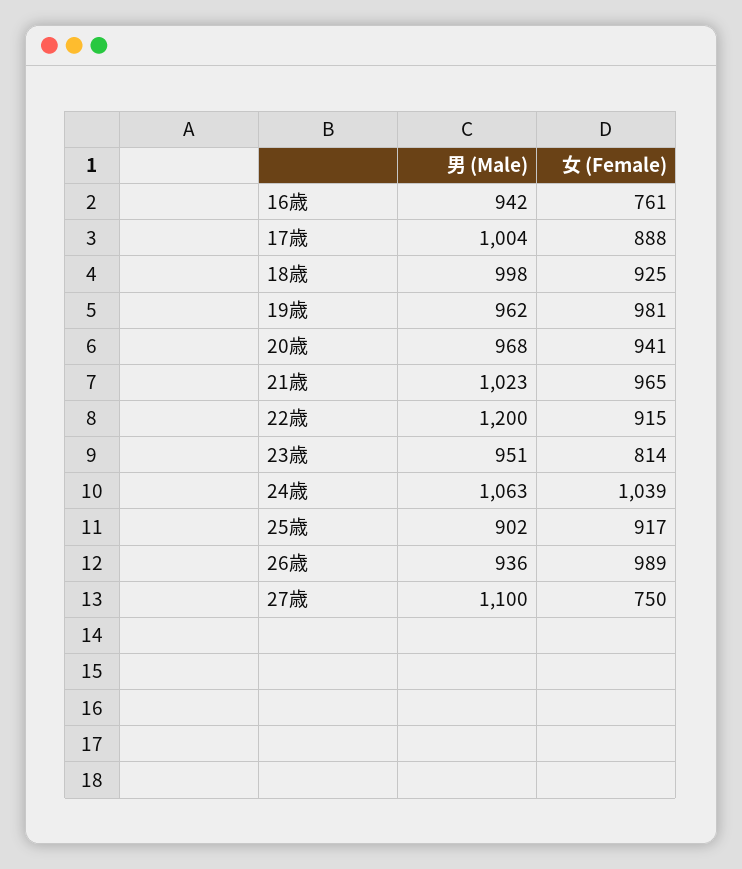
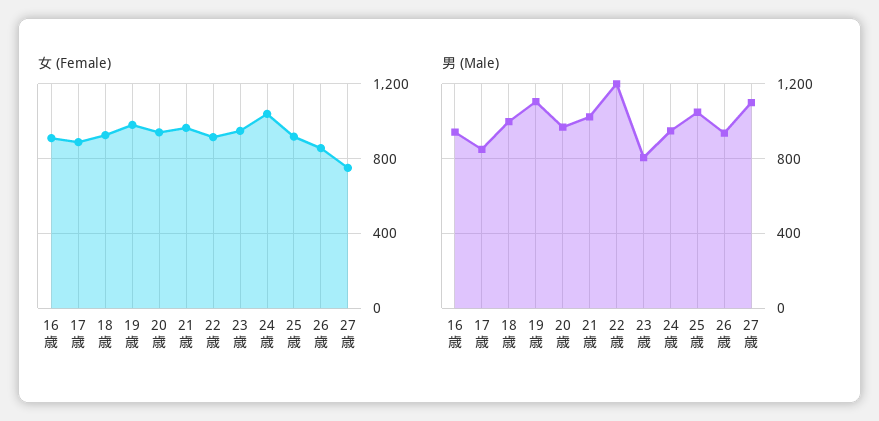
  {
    "男 (Male)": {
      "16歳": 942,
-     "17歳": 1004,
+     "17歳": 850,
      "18歳": 998,
-     "19歳": 962,
+     "19歳": 1100,
      "20歳": 968,
      "21歳": 1023,
      "22歳": 1200,
-     "23歳": 951,
+     "23歳": 800,
-     "24歳": 1063,
+     "24歳": 950,
-     "25歳": 902,
+     "25歳": 1050,
      "26歳": 936,
      "27歳": 1100
    },
    "女 (Female)": {
-     "16歳": 761,
+     "16歳": 900,
      "17歳": 888,
      "18歳": 925,
      "19歳": 981,
      "20歳": 941,
      "21歳": 965,
      "22歳": 915,
-     "23歳": 814,
+     "23歳": 950,
      "24歳": 1039,
      "25歳": 917,
-     "26歳": 989,
+     "26歳": 850,
      "27歳": 750
    }
  }

